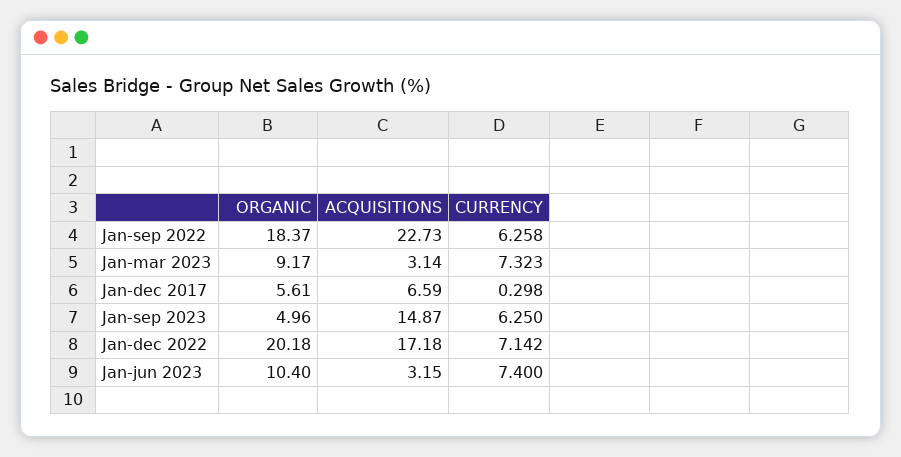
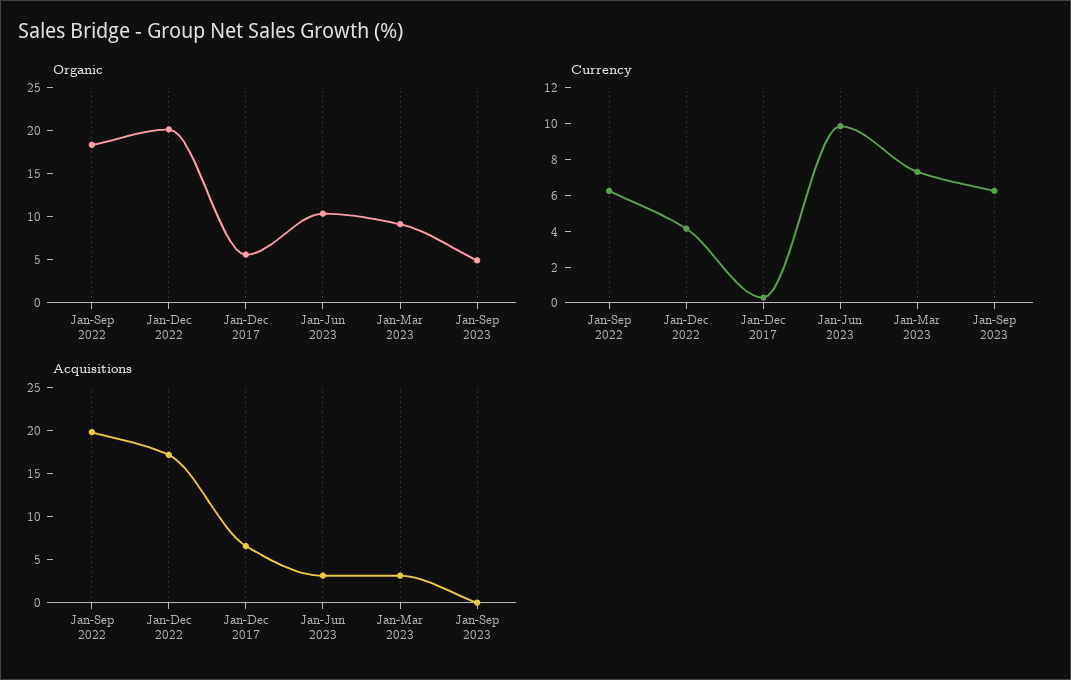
  {
    "ORGANIC": {
      "Jan-sep 2022": 18.37,
      "Jan-mar 2023": 9.17,
      "Jan-dec 2017": 5.61,
      "Jan-sep 2023": 4.96,
      "Jan-dec 2022": 20.18,
      "Jan-jun 2023": 10.4
    },
    "ACQUISITIONS": {
-     "Jan-sep 2022": 22.73,
+     "Jan-sep 2022": 20,
      "Jan-mar 2023": 3.14,
      "Jan-dec 2017": 6.59,
-     "Jan-sep 2023": 14.87,
+     "Jan-sep 2023": 0,
      "Jan-dec 2022": 17.18,
      "Jan-jun 2023": 3.15
    },
    "CURRENCY": {
      "Jan-sep 2022": 6.258,
      "Jan-mar 2023": 7.323,
      "Jan-dec 2017": 0.298,
      "Jan-sep 2023": 6.25,
-     "Jan-dec 2022": 7.142,
+     "Jan-dec 2022": 4,
-     "Jan-jun 2023": 7.4
+     "Jan-jun 2023": 10
    }
  }

